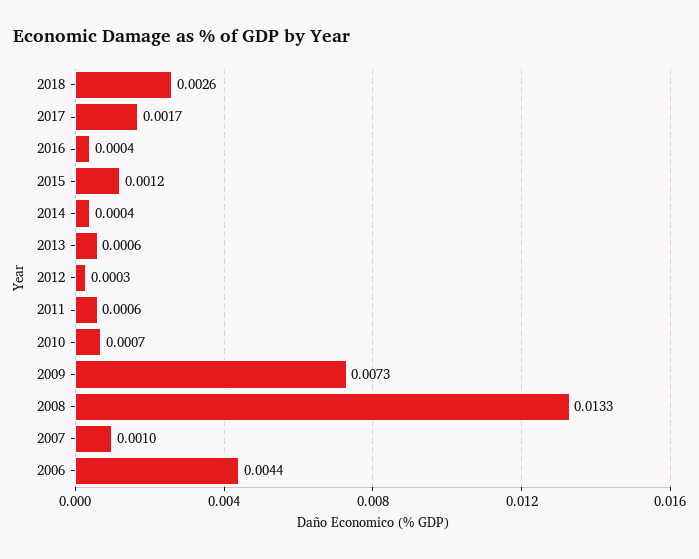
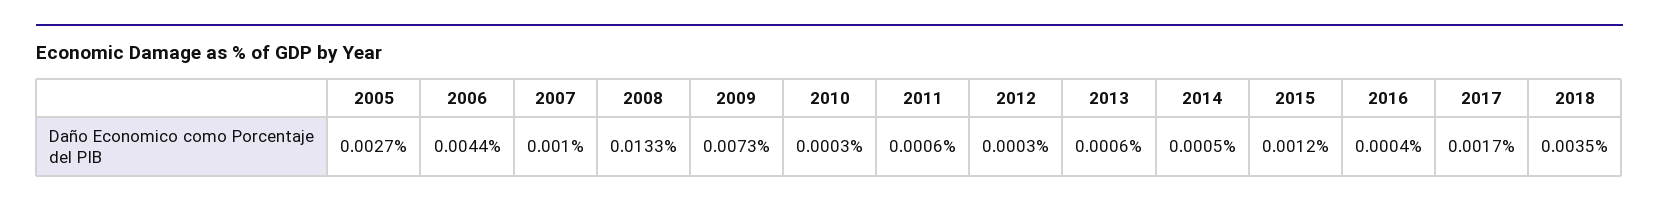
  {
-   "2018": 0.0026,
+   "2018": 0.0035,
    "2017": 0.0017,
    "2016": 0.0004,
    "2015": 0.0012,
-   "2014": 0.0004,
+   "2014": 0.0005,
    "2013": 0.0006,
    "2012": 0.0003,
    "2011": 0.0006,
-   "2010": 0.0007,
+   "2010": 0.0003,
    "2009": 0.0073,
    "2008": 0.0133,
    "2007": 0.001,
-   "2006": 0.0044
+   "2006": 0.0044,
+   "2005": 0.0027
  }

